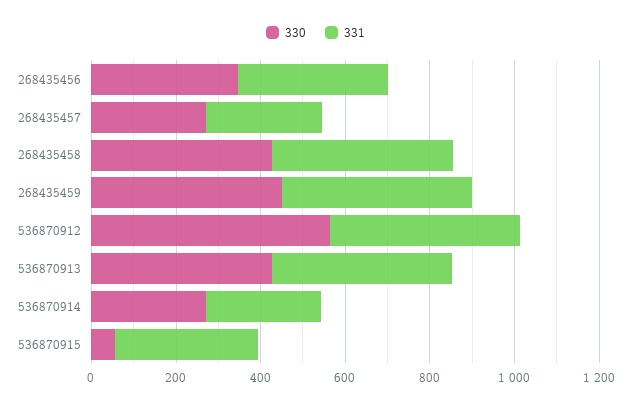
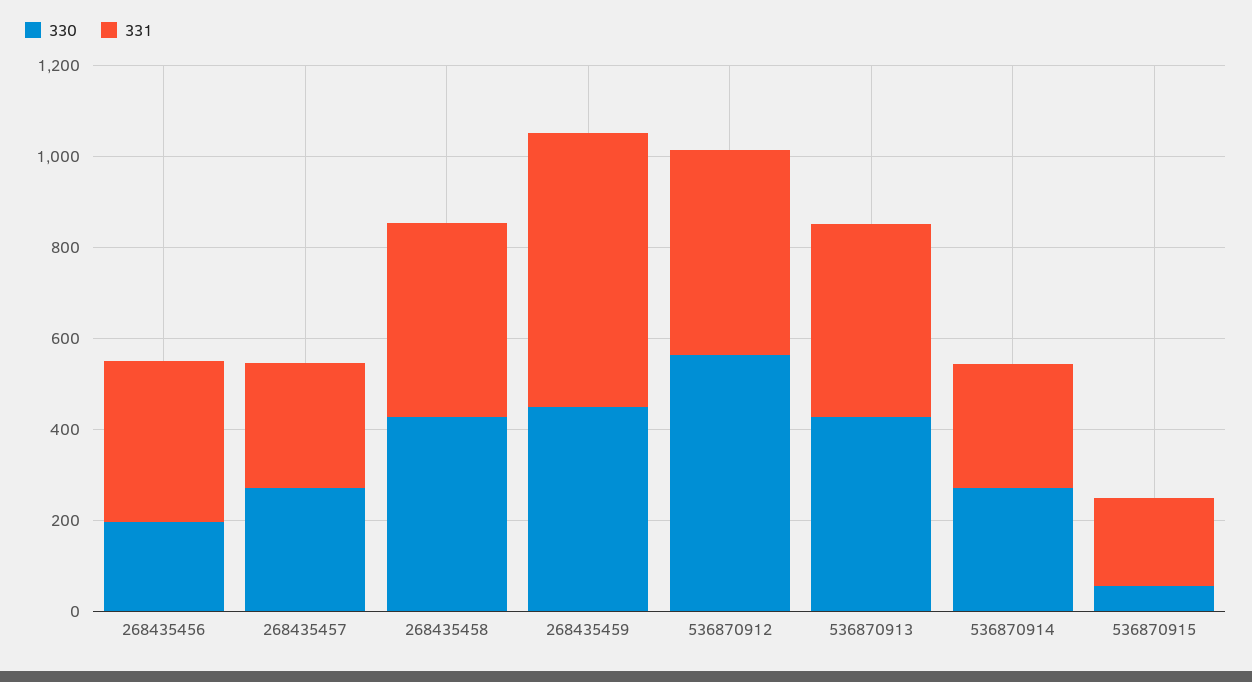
  {
    "330": {
-     "268435456": 350,
+     "268435456": 200,
      "268435457": 250,
      "268435458": 450,
      "268435459": 450,
      "536870912": 550,
      "536870913": 450,
      "536870914": 250,
      "536870915": 50
    },
    "331": {
      "268435456": 350,
      "268435457": 250,
      "268435458": 450,
-     "268435459": 450,
+     "268435459": 600,
      "536870912": 450,
      "536870913": 450,
      "536870914": 250,
-     "536870915": 350
+     "536870915": 200
    }
  }

